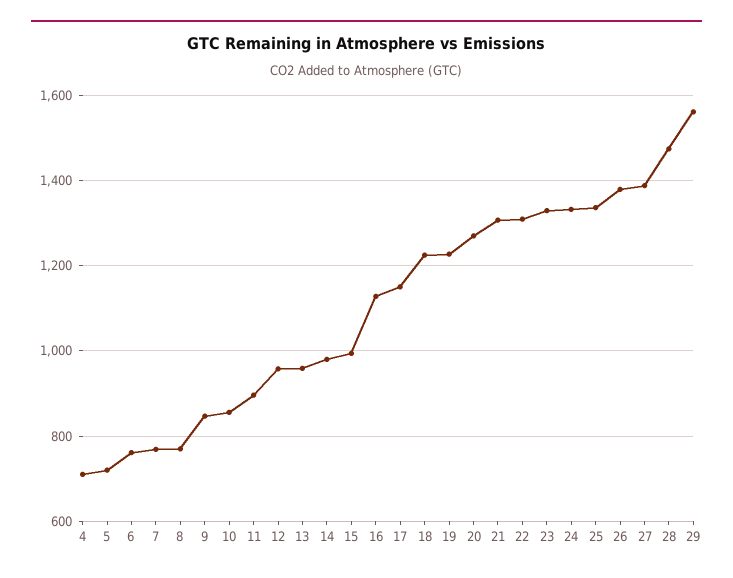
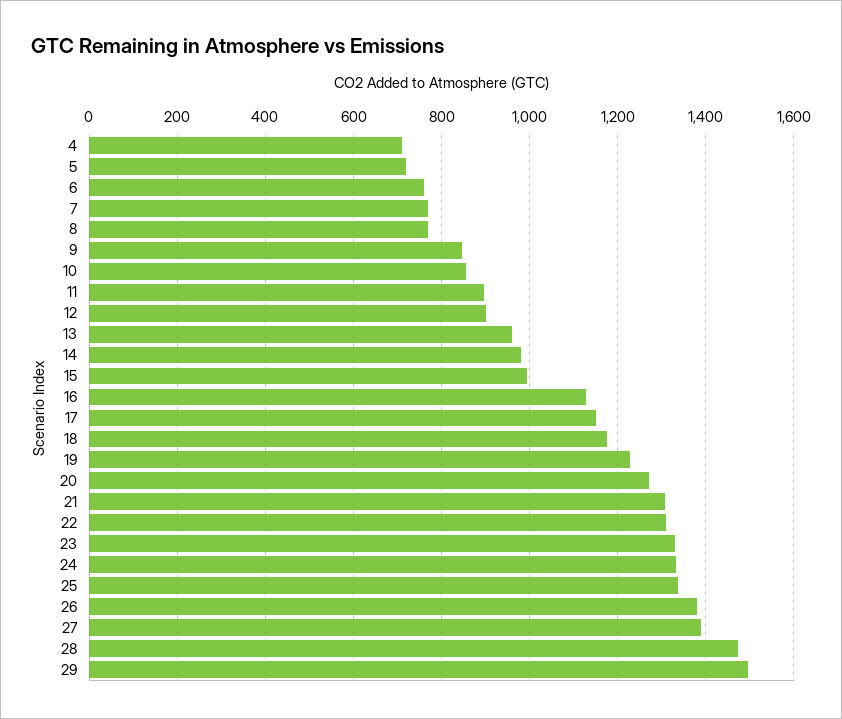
  {
    "4": 720,
    "5": 720,
    "6": 760,
    "7": 760,
    "8": 780,
    "9": 840,
    "10": 860,
    "11": 900,
-   "12": 960,
+   "12": 900,
    "13": 960,
    "14": 980,
    "15": 1000,
    "16": 1120,
    "17": 1160,
-   "18": 1220,
+   "18": 1180,
    "19": 1220,
    "20": 1280,
    "21": 1300,
    "22": 1300,
    "23": 1320,
    "24": 1340,
    "25": 1340,
    "26": 1380,
    "27": 1380,
    "28": 1480,
-   "29": 1560
+   "29": 1500
  }

